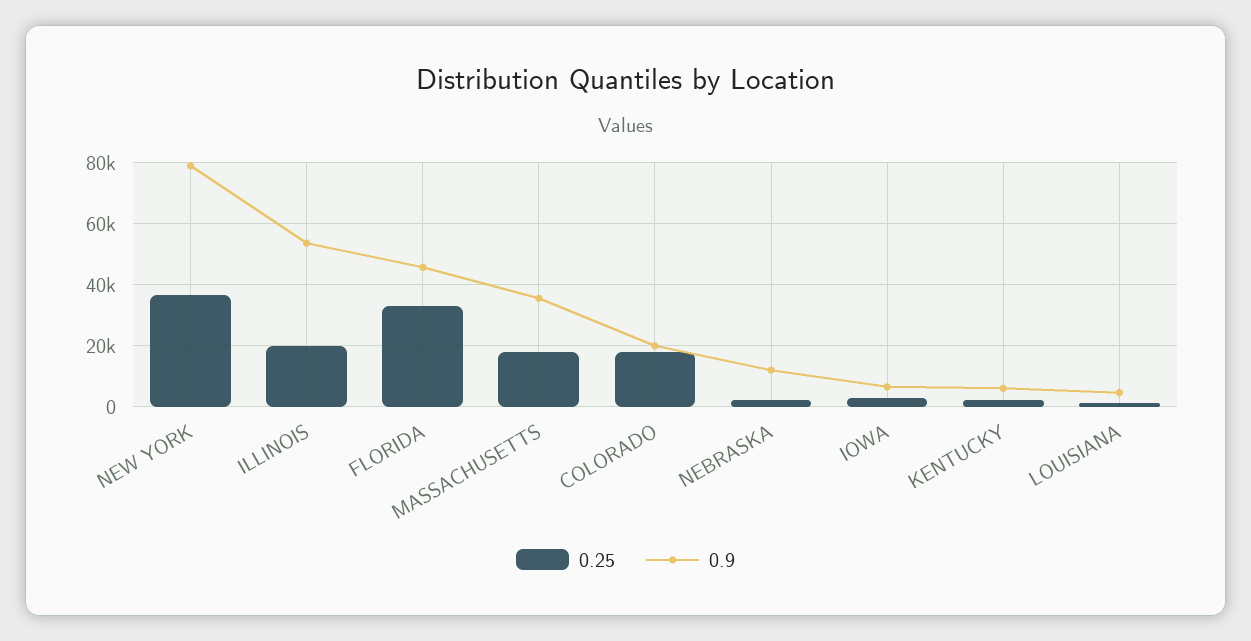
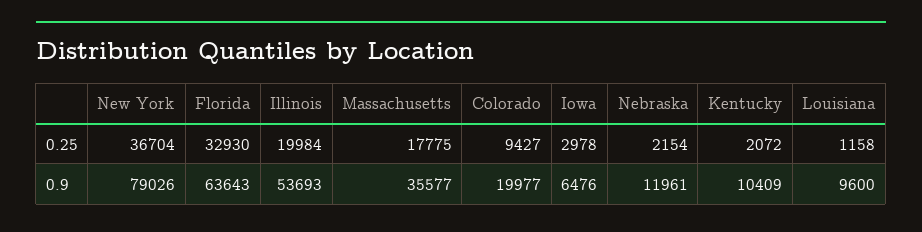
  {
    "0.25": {
      "NEW YORK": 36704,
      "ILLINOIS": 19984,
      "FLORIDA": 32930,
      "MASSACHUSETTS": 17775,
-     "COLORADO": 18000,
+     "COLORADO": 9427,
      "NEBRASKA": 2154,
      "IOWA": 2978,
      "KENTUCKY": 2072,
      "LOUISIANA": 1158
    },
    "0.9": {
      "NEW YORK": 79026,
      "ILLINOIS": 53693,
-     "FLORIDA": 46000,
+     "FLORIDA": 63643,
      "MASSACHUSETTS": 35577,
      "COLORADO": 19977,
      "NEBRASKA": 11961,
      "IOWA": 6476,
-     "KENTUCKY": 6000,
+     "KENTUCKY": 10409,
-     "LOUISIANA": 4000
+     "LOUISIANA": 9600
    }
  }

